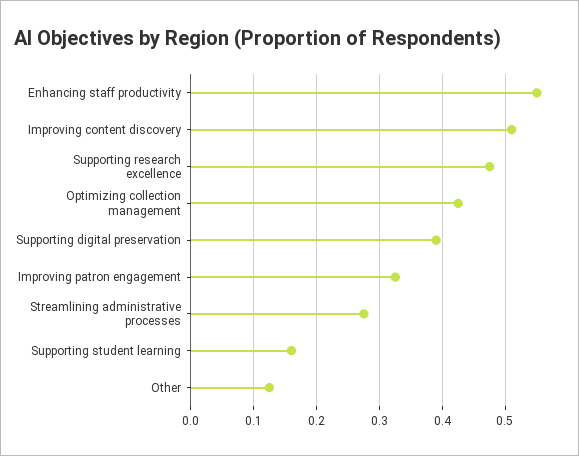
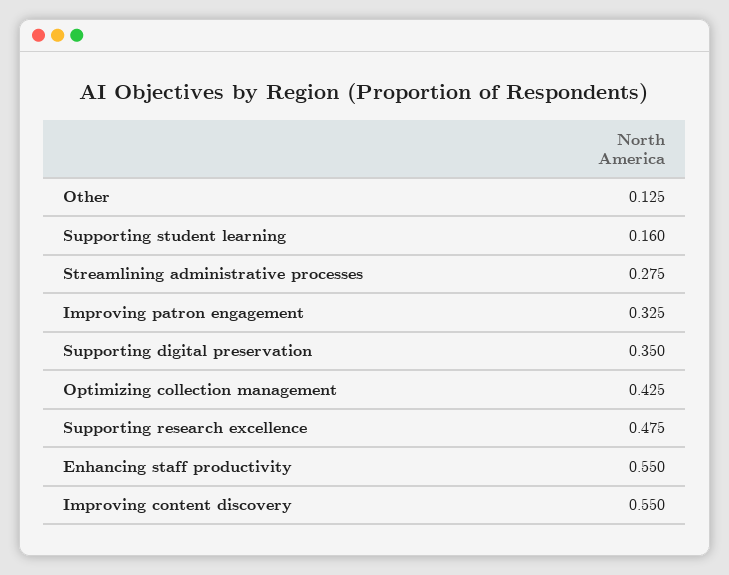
  {
    "Enhancing staff productivity": 0.55,
-   "Improving content discovery": 0.51,
+   "Improving content discovery": 0.55,
    "Supporting research excellence": 0.475,
    "Optimizing collection management": 0.425,
-   "Supporting digital preservation": 0.39,
+   "Supporting digital preservation": 0.35,
    "Improving patron engagement": 0.325,
    "Streamlining administrative processes": 0.275,
    "Supporting student learning": 0.16,
    "Other": 0.125
  }

